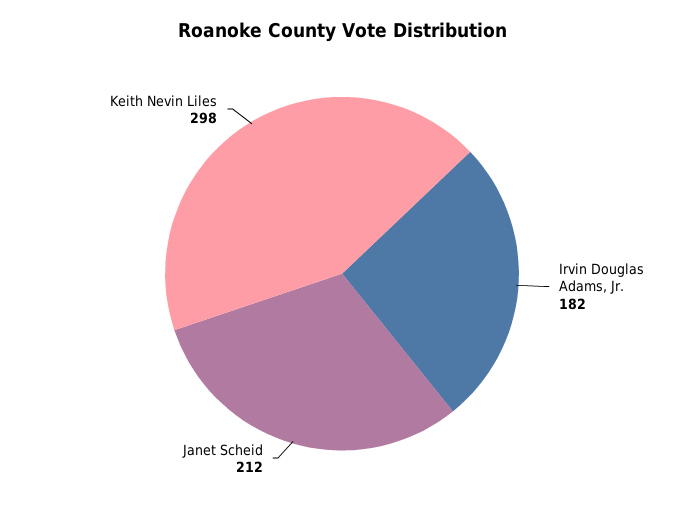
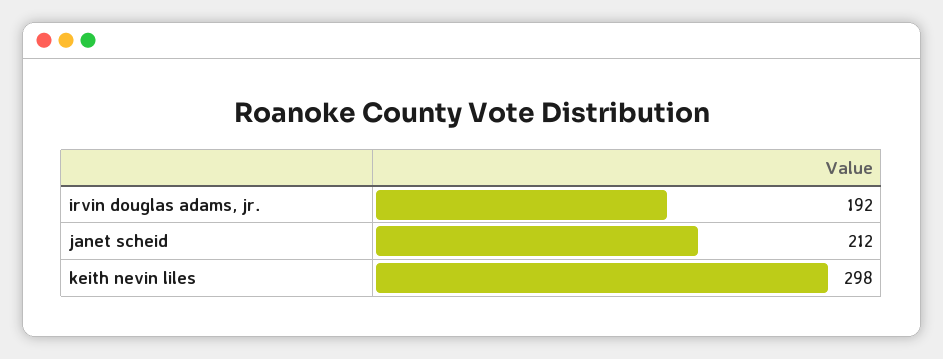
  {
-   "Irvin Douglas Adams, Jr.": 182,
+   "Irvin Douglas Adams, Jr.": 192,
    "Janet Scheid": 212,
    "Keith Nevin Liles": 298
  }

